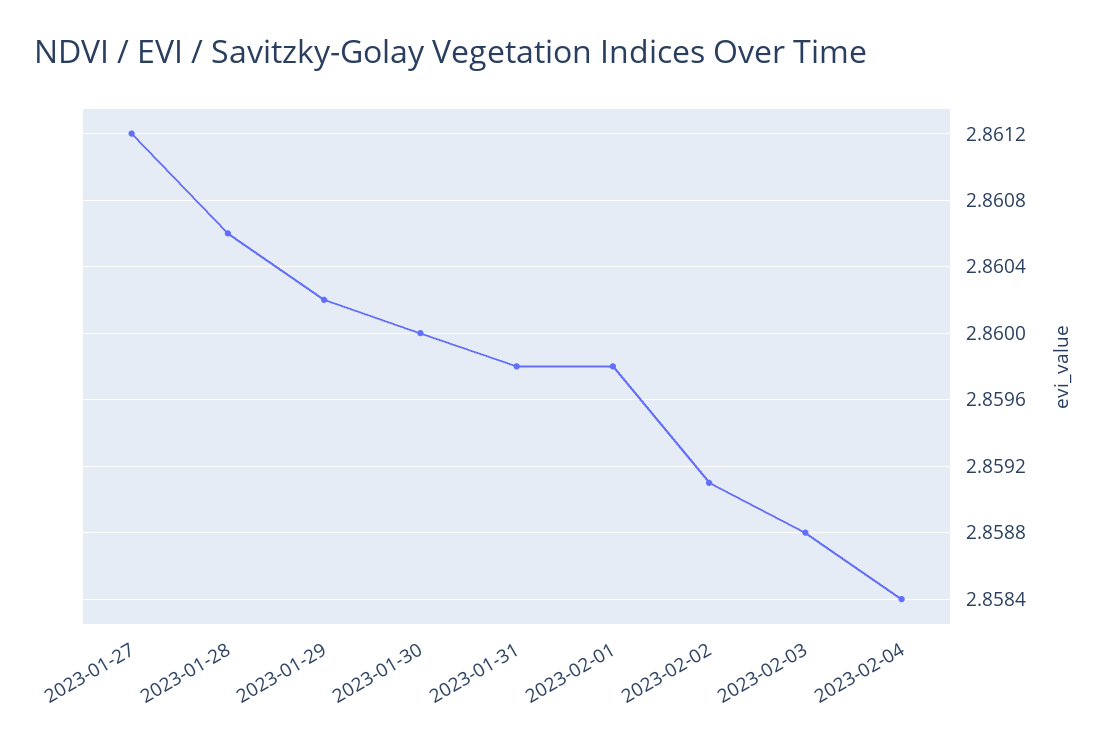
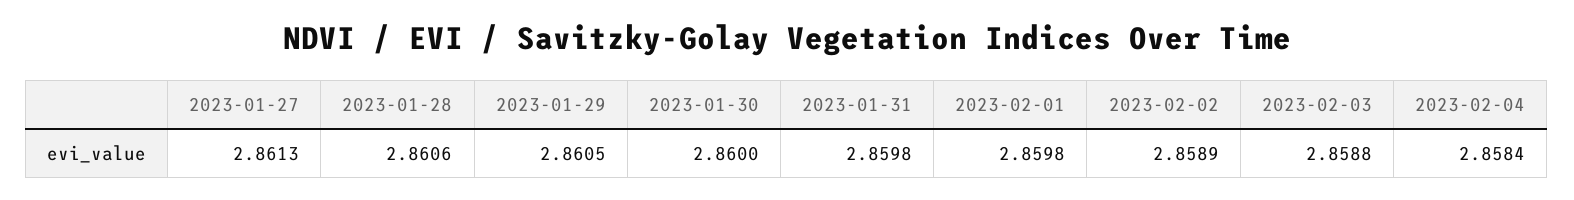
  {
-   "2023-01-27": 2.8612,
+   "2023-01-27": 2.8613,
    "2023-01-28": 2.8606,
-   "2023-01-29": 2.8602,
+   "2023-01-29": 2.8605,
    "2023-01-30": 2.86,
    "2023-01-31": 2.8598,
    "2023-02-01": 2.8598,
-   "2023-02-02": 2.8591,
+   "2023-02-02": 2.8589,
    "2023-02-03": 2.8588,
    "2023-02-04": 2.8584
  }

